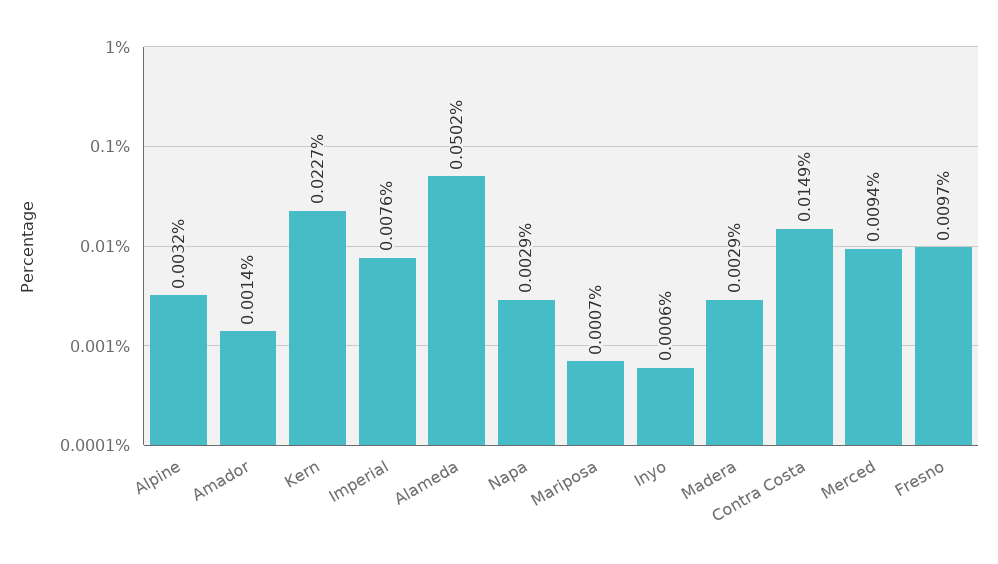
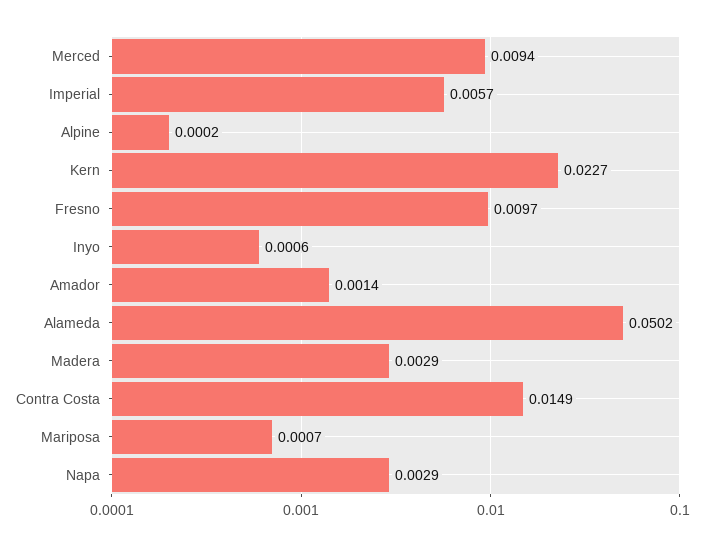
  {
-   "Alpine": 0.0032,
+   "Alpine": 0.0002,
    "Amador": 0.0014,
    "Kern": 0.0227,
-   "Imperial": 0.0076,
+   "Imperial": 0.0057,
    "Alameda": 0.0502,
    "Napa": 0.0029,
    "Mariposa": 0.0007,
    "Inyo": 0.0006,
    "Madera": 0.0029,
    "Contra Costa": 0.0149,
    "Merced": 0.0094,
    "Fresno": 0.0097
  }

